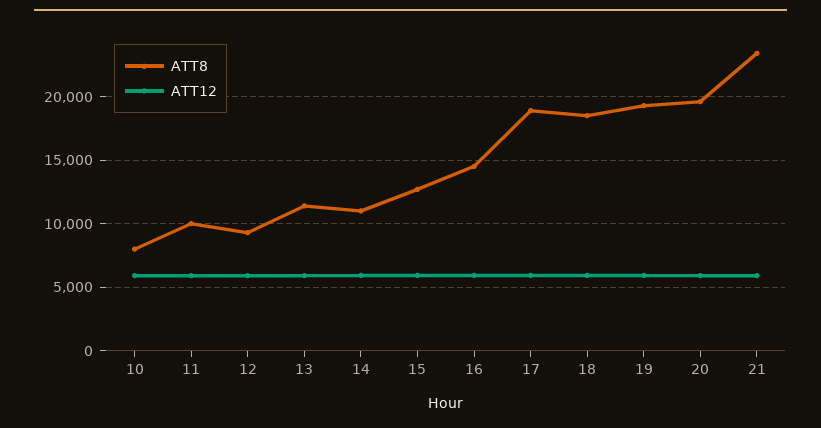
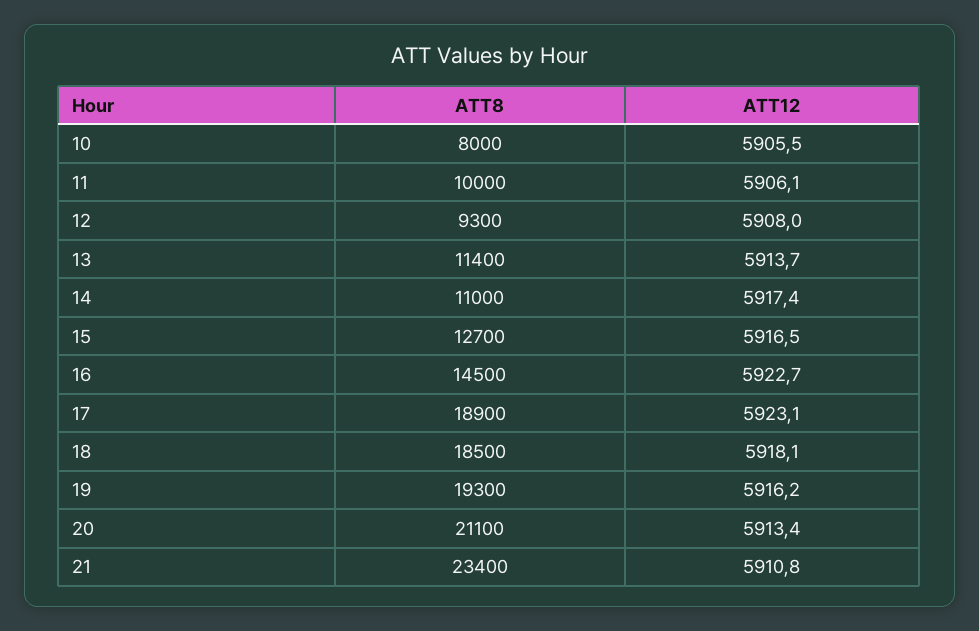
  {
    "ATT8": {
      "10": 8000,
      "11": 10000,
      "12": 9300,
      "13": 11400,
      "14": 11000,
      "15": 12700,
      "16": 14500,
      "17": 18900,
      "18": 18500,
      "19": 19300,
-     "20": 19500,
+     "20": 21100,
      "21": 23400
    },
    "ATT12": {
      "10": 5905.5,
      "11": 5906.1,
      "12": 5908,
      "13": 5913.7,
      "14": 5917.4,
      "15": 5916.5,
      "16": 5922.7,
      "17": 5923.1,
      "18": 5918.1,
      "19": 5916.2,
      "20": 5913.4,
      "21": 5910.8
    }
  }

